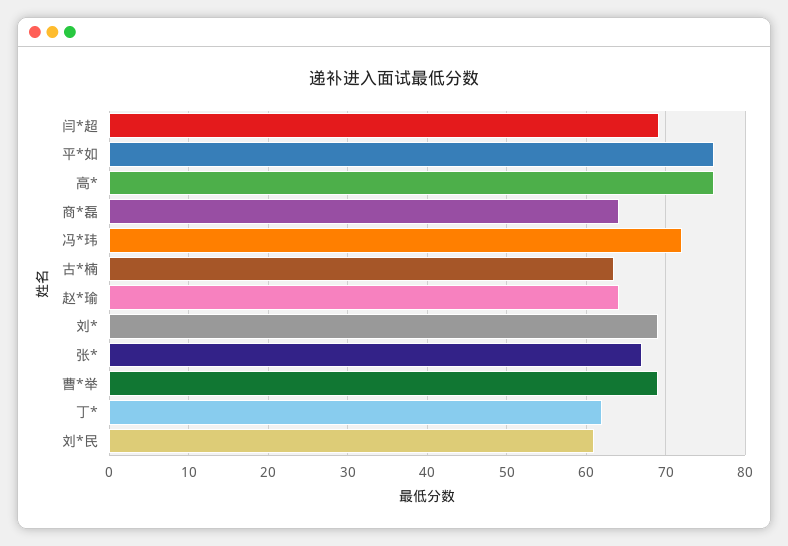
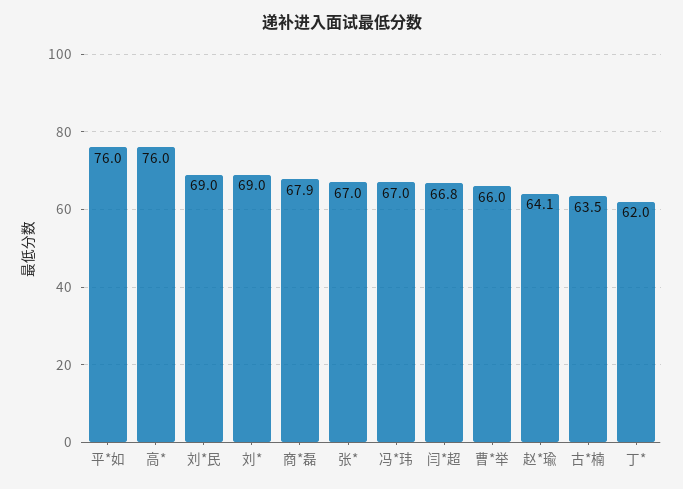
  {
-   "闫*超": 69,
+   "闫*超": 66.8,
    "平*如": 76,
    "高*": 76,
-   "商*磊": 64,
+   "商*磊": 67.9,
-   "冯*玮": 72,
+   "冯*玮": 67,
    "古*楠": 63.5,
    "赵*瑜": 64.1,
    "刘*": 69,
    "张*": 67,
-   "曹*举": 69,
+   "曹*举": 66,
    "丁*": 62,
-   "刘*民": 61
+   "刘*民": 69
  }

